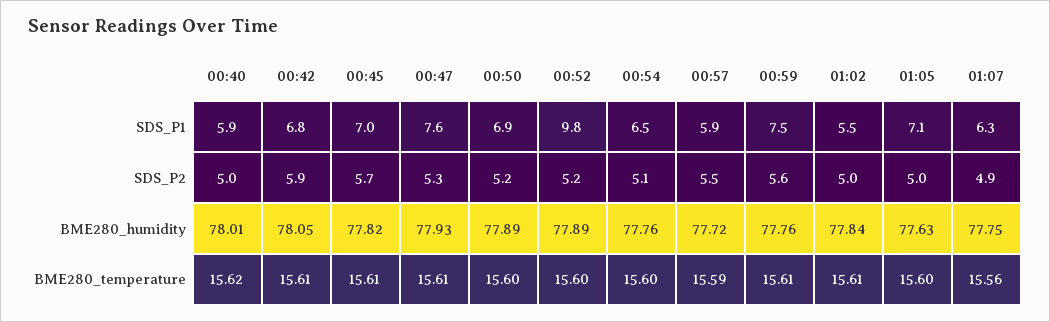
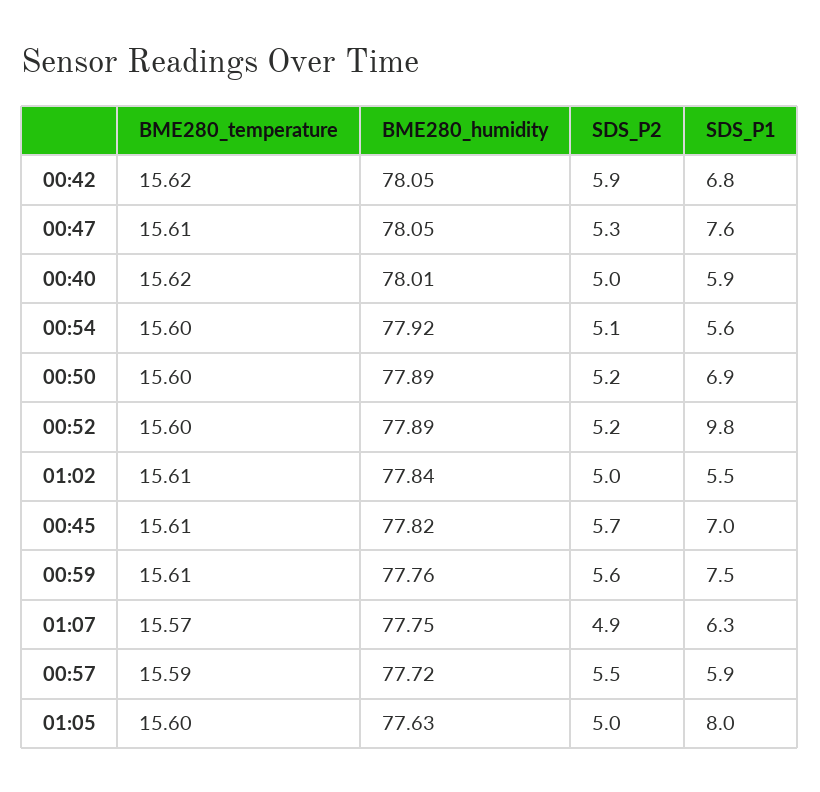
  {
    "00:40": {
      "SDS_P1": 5.9,
      "SDS_P2": 5,
      "BME280_humidity": 78.01,
      "BME280_temperature": 15.62
    },
    "00:42": {
      "SDS_P1": 6.8,
      "SDS_P2": 5.9,
      "BME280_humidity": 78.05,
-     "BME280_temperature": 15.61
+     "BME280_temperature": 15.62
    },
    "00:45": {
      "SDS_P1": 7,
      "SDS_P2": 5.7,
      "BME280_humidity": 77.82,
      "BME280_temperature": 15.61
    },
    "00:47": {
      "SDS_P1": 7.6,
      "SDS_P2": 5.3,
-     "BME280_humidity": 77.93,
+     "BME280_humidity": 78.05,
      "BME280_temperature": 15.61
    },
    "00:50": {
      "SDS_P1": 6.9,
      "SDS_P2": 5.2,
      "BME280_humidity": 77.89,
      "BME280_temperature": 15.6
    },
    "00:52": {
      "SDS_P1": 9.8,
      "SDS_P2": 5.2,
      "BME280_humidity": 77.89,
      "BME280_temperature": 15.6
    },
    "00:54": {
-     "SDS_P1": 6.5,
+     "SDS_P1": 5.6,
      "SDS_P2": 5.1,
-     "BME280_humidity": 77.76,
+     "BME280_humidity": 77.92,
      "BME280_temperature": 15.6
    },
    "00:57": {
      "SDS_P1": 5.9,
      "SDS_P2": 5.5,
      "BME280_humidity": 77.72,
      "BME280_temperature": 15.59
    },
    "00:59": {
      "SDS_P1": 7.5,
      "SDS_P2": 5.6,
      "BME280_humidity": 77.76,
      "BME280_temperature": 15.61
    },
    "01:02": {
      "SDS_P1": 5.5,
      "SDS_P2": 5,
      "BME280_humidity": 77.84,
      "BME280_temperature": 15.61
    },
    "01:05": {
-     "SDS_P1": 7.1,
+     "SDS_P1": 8,
      "SDS_P2": 5,
      "BME280_humidity": 77.63,
      "BME280_temperature": 15.6
    },
    "01:07": {
      "SDS_P1": 6.3,
      "SDS_P2": 4.9,
      "BME280_humidity": 77.75,
-     "BME280_temperature": 15.56
+     "BME280_temperature": 15.57
    }
  }

